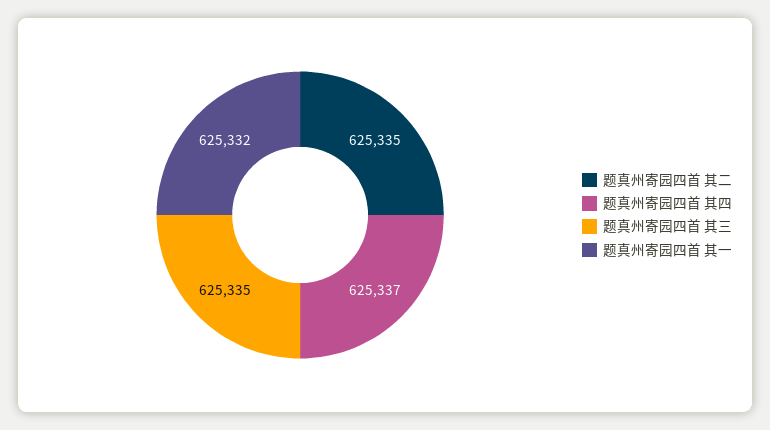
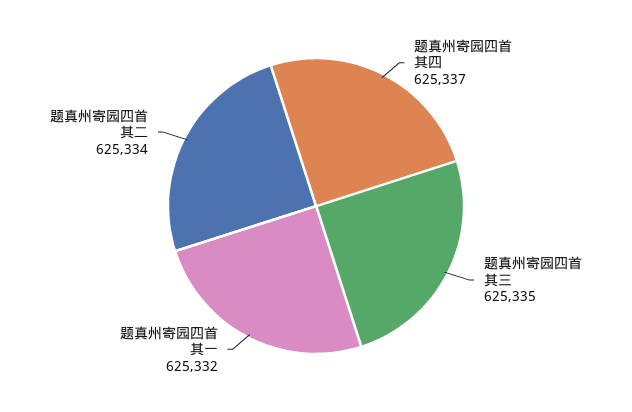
  {
-   "题真州寄园四首 其二": 625335,
+   "题真州寄园四首 其二": 625334,
    "题真州寄园四首 其四": 625337,
    "题真州寄园四首 其三": 625335,
    "题真州寄园四首 其一": 625332
  }

